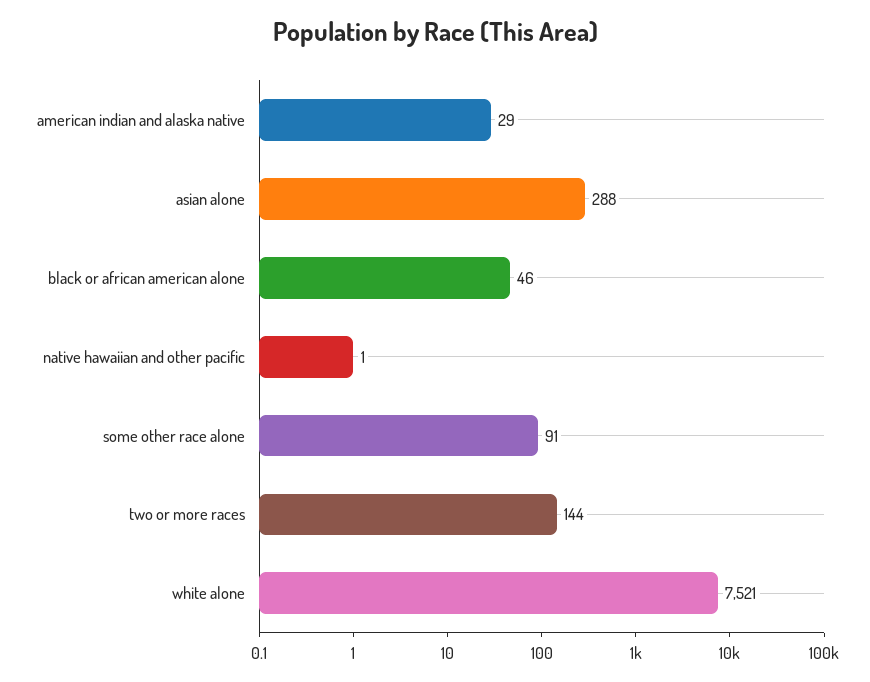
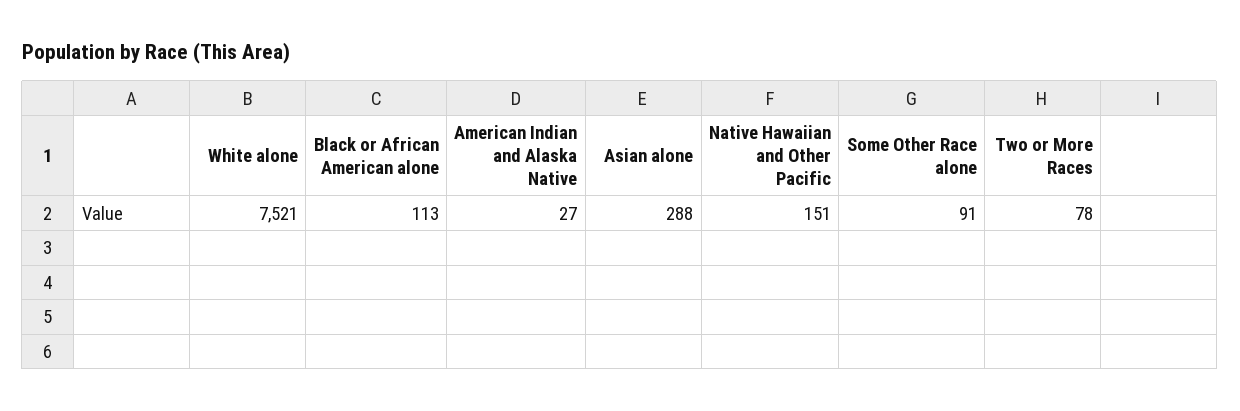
  {
-   "american indian and alaska native": 29,
+   "american indian and alaska native": 27,
    "asian alone": 288,
-   "black or african american alone": 46,
+   "black or african american alone": 113,
-   "native hawaiian and other pacific": 1,
+   "native hawaiian and other pacific": 151,
    "some other race alone": 91,
-   "two or more races": 144,
+   "two or more races": 78,
    "white alone": 7521
  }

